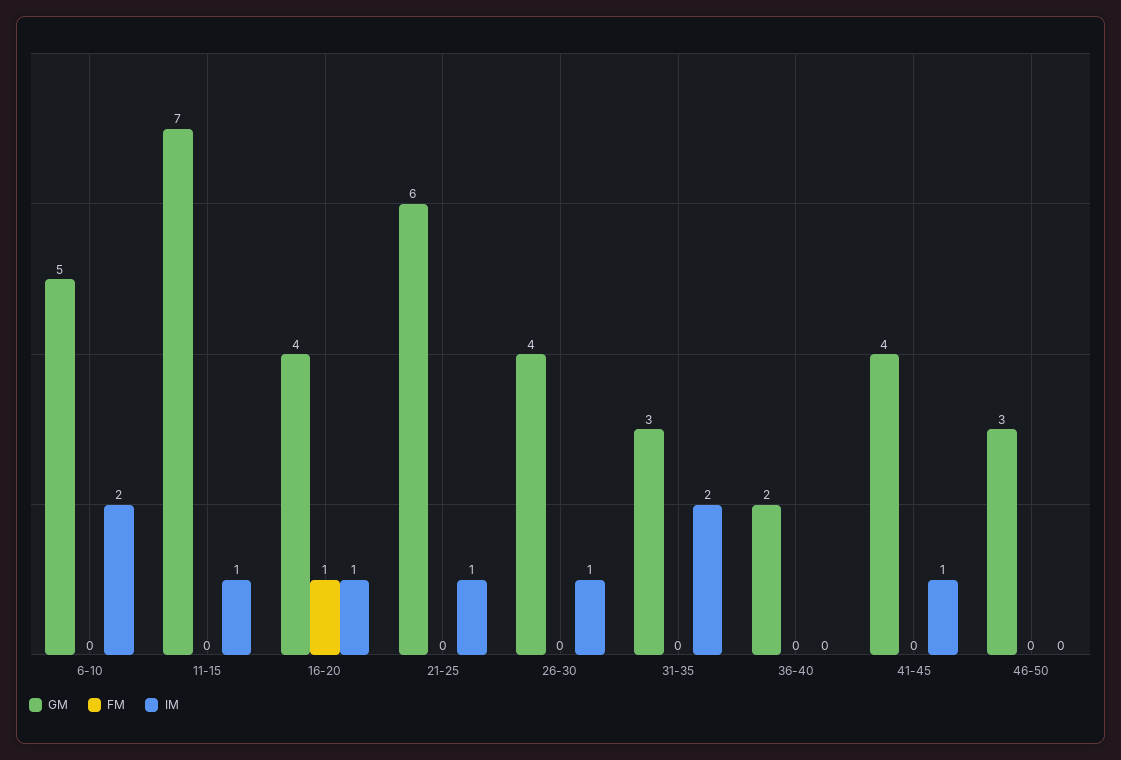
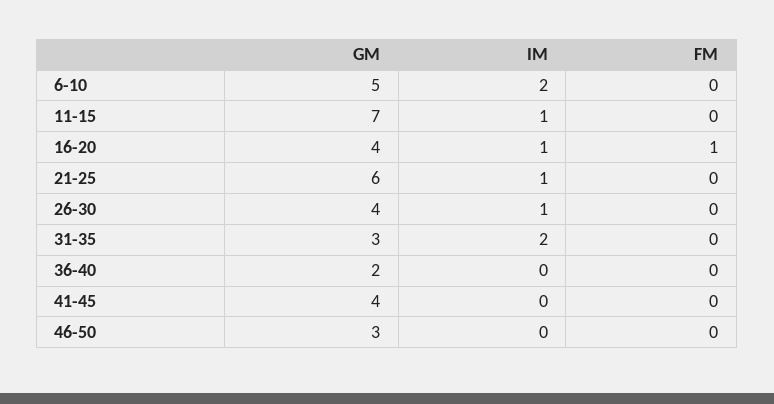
  {
    "GM": {
      "6-10": 5,
      "11-15": 7,
      "16-20": 4,
      "21-25": 6,
      "26-30": 4,
      "31-35": 3,
      "36-40": 2,
      "41-45": 4,
      "46-50": 3
    },
    "FM": {
      "6-10": 0,
      "11-15": 0,
      "16-20": 1,
      "21-25": 0,
      "26-30": 0,
      "31-35": 0,
      "36-40": 0,
      "41-45": 0,
      "46-50": 0
    },
    "IM": {
      "6-10": 2,
      "11-15": 1,
      "16-20": 1,
      "21-25": 1,
      "26-30": 1,
      "31-35": 2,
      "36-40": 0,
-     "41-45": 1,
+     "41-45": 0,
      "46-50": 0
    }
  }

